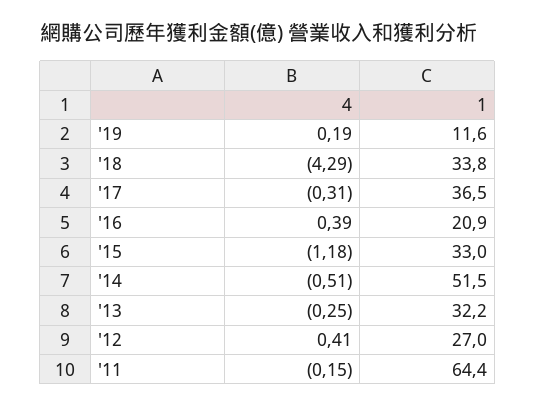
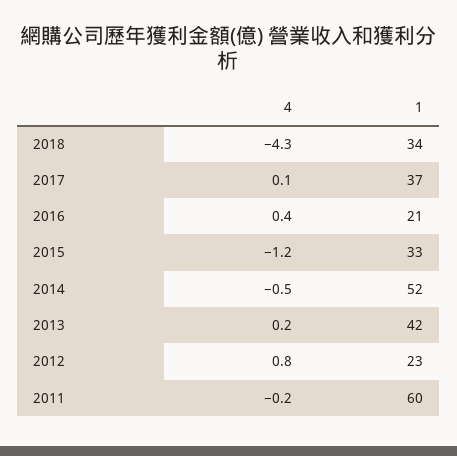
  {
    "4": {
-     "'19": 0.19,
      "'18": -4.29,
-     "'17": -0.31,
+     "'17": 0.1,
      "'16": 0.39,
      "'15": -1.18,
      "'14": -0.51,
-     "'13": -0.25,
+     "'13": 0.2,
-     "'12": 0.41,
+     "'12": 0.8,
      "'11": -0.15
    },
    "1": {
-     "'19": 11.6,
      "'18": 33.8,
      "'17": 36.5,
      "'16": 20.9,
      "'15": 33,
      "'14": 51.5,
-     "'13": 32.2,
+     "'13": 42,
-     "'12": 27,
+     "'12": 23,
-     "'11": 64.4
+     "'11": 60
    }
  }

